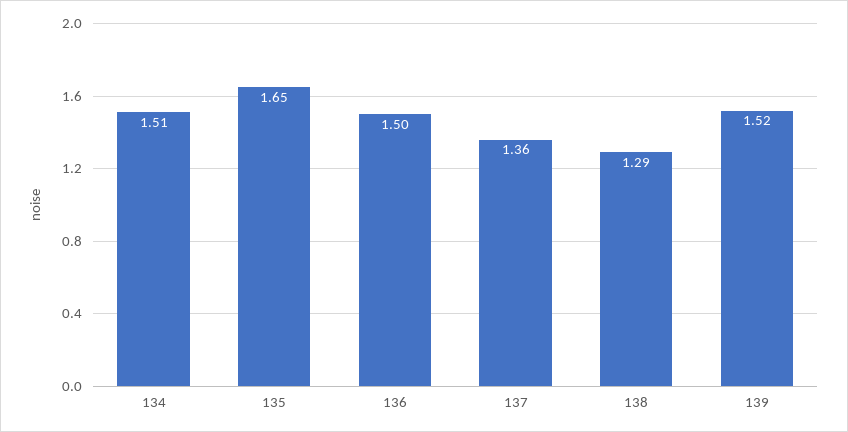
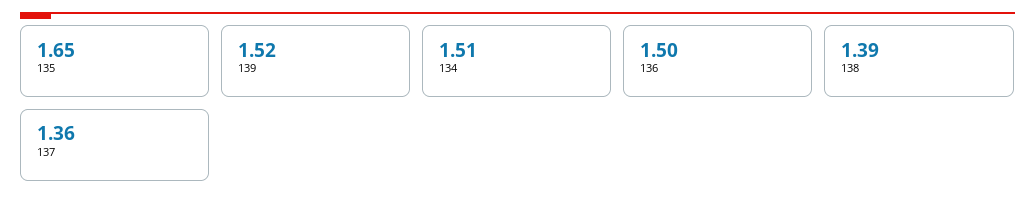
  {
    "134": 1.51,
    "135": 1.65,
    "136": 1.5,
    "137": 1.36,
-   "138": 1.29,
+   "138": 1.39,
    "139": 1.52
  }

